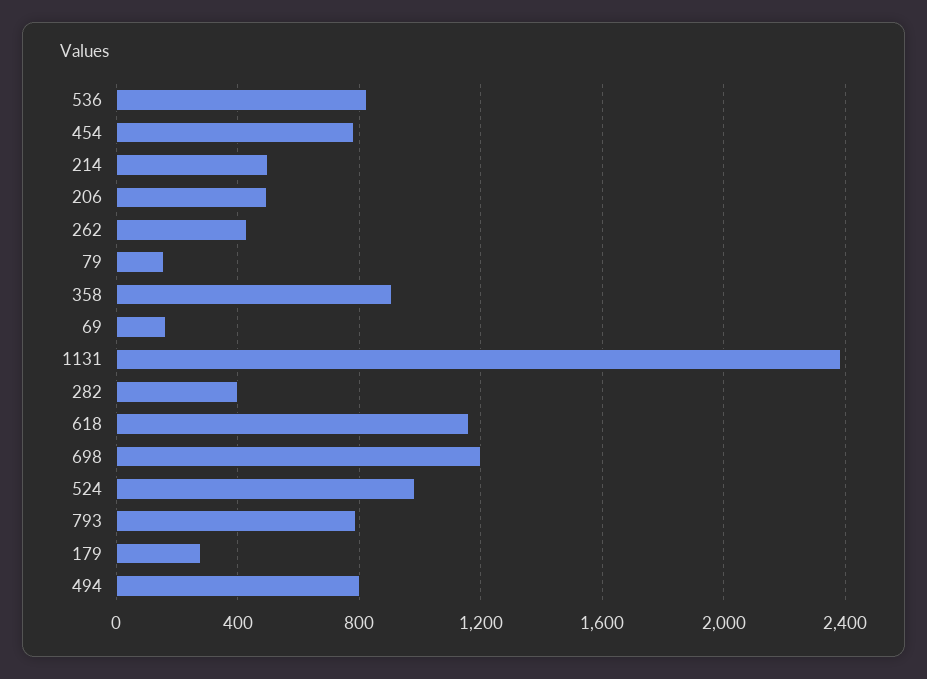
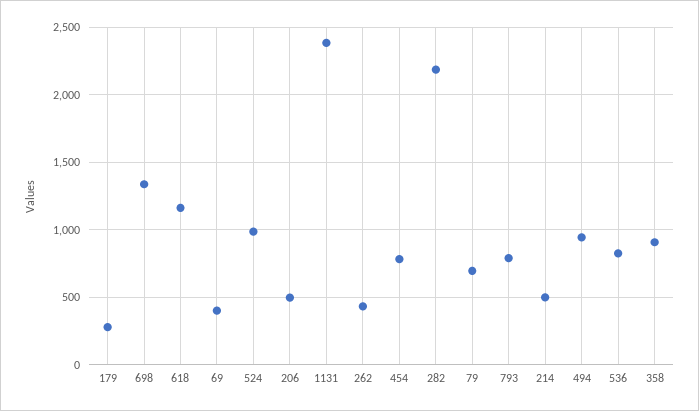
  {
    "536": 800,
    "454": 800,
    "214": 500,
    "206": 500,
    "262": 450,
-   "79": 150,
+   "79": 700,
    "358": 900,
-   "69": 150,
+   "69": 400,
    "1131": 2400,
-   "282": 400,
+   "282": 2200,
    "618": 1150,
-   "698": 1200,
+   "698": 1350,
    "524": 1000,
    "793": 800,
    "179": 300,
-   "494": 800
+   "494": 950
  }

